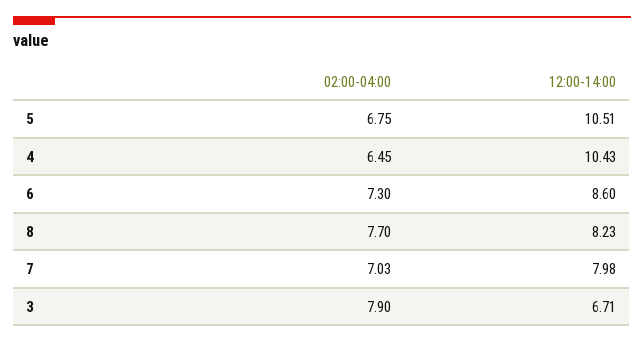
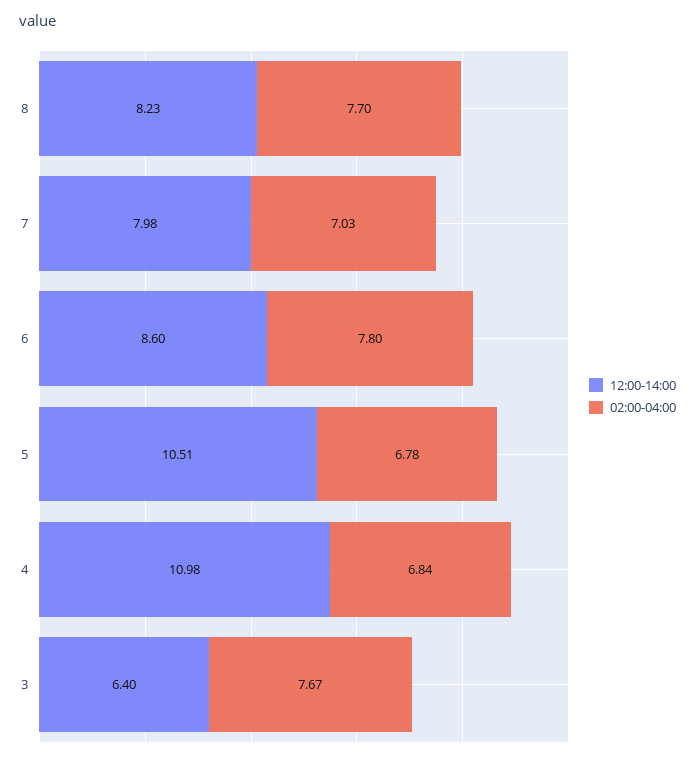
  {
    "02:00-04:00": {
-     "5": 6.75,
+     "5": 6.78,
-     "4": 6.45,
+     "4": 6.84,
-     "6": 7.3,
+     "6": 7.8,
      "8": 7.7,
      "7": 7.03,
-     "3": 7.9
+     "3": 7.67
    },
    "12:00-14:00": {
      "5": 10.51,
-     "4": 10.43,
+     "4": 10.98,
      "6": 8.6,
      "8": 8.23,
      "7": 7.98,
-     "3": 6.71
+     "3": 6.4
    }
  }

